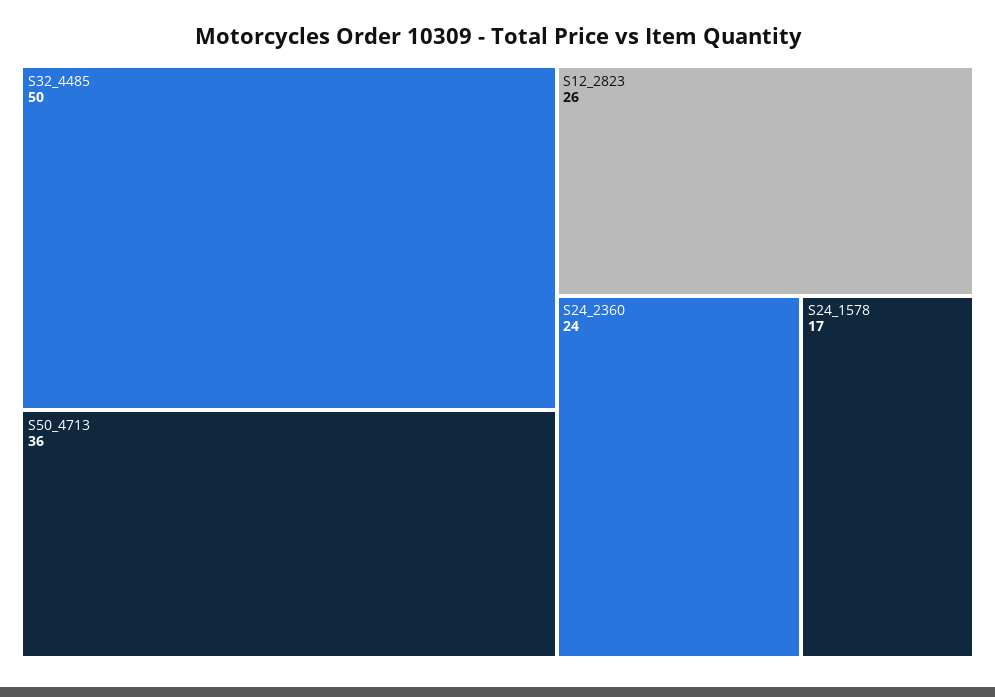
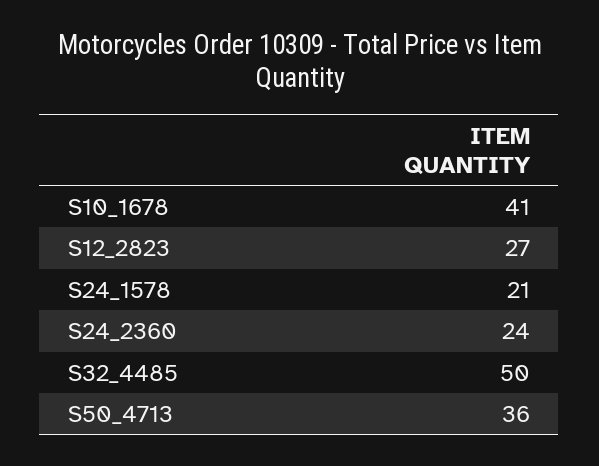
  {
    "S32_4485": 50,
    "S50_4713": 36,
-   "S12_2823": 26,
+   "S12_2823": 27,
    "S24_2360": 24,
-   "S24_1578": 17
+   "S24_1578": 21,
+   "S10_1678": 41
  }

